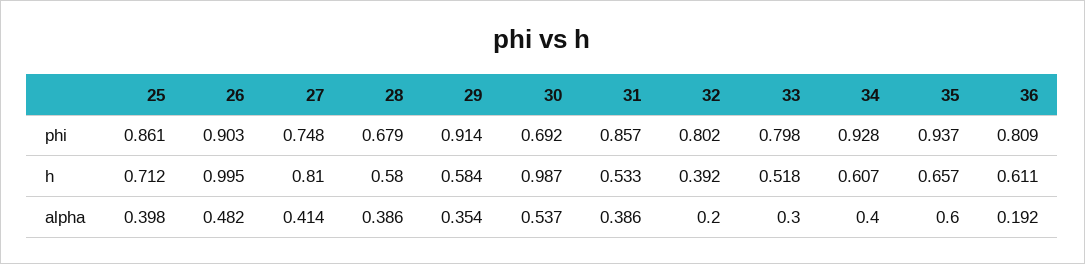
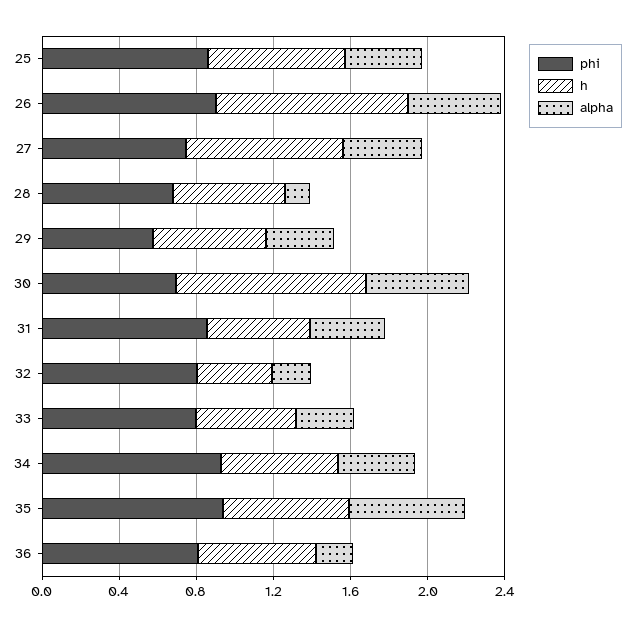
  {
    "phi": {
      "25": 0.861,
      "26": 0.903,
      "27": 0.748,
      "28": 0.679,
-     "29": 0.914,
+     "29": 0.6,
      "30": 0.692,
      "31": 0.857,
      "32": 0.802,
      "33": 0.798,
      "34": 0.928,
      "35": 0.937,
      "36": 0.809
    },
    "h": {
      "25": 0.712,
      "26": 0.995,
      "27": 0.81,
      "28": 0.58,
      "29": 0.584,
      "30": 0.987,
      "31": 0.533,
      "32": 0.392,
      "33": 0.518,
      "34": 0.607,
      "35": 0.657,
      "36": 0.611
    },
    "alpha": {
      "25": 0.398,
      "26": 0.482,
      "27": 0.414,
-     "28": 0.386,
+     "28": 0.1,
      "29": 0.354,
      "30": 0.537,
      "31": 0.386,
      "32": 0.2,
      "33": 0.3,
      "34": 0.4,
      "35": 0.6,
      "36": 0.192
    }
  }

